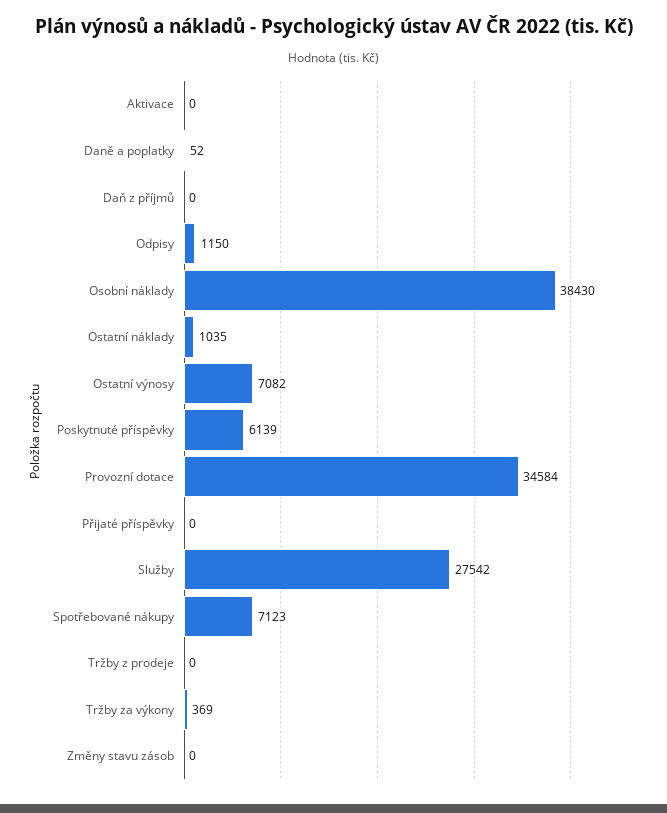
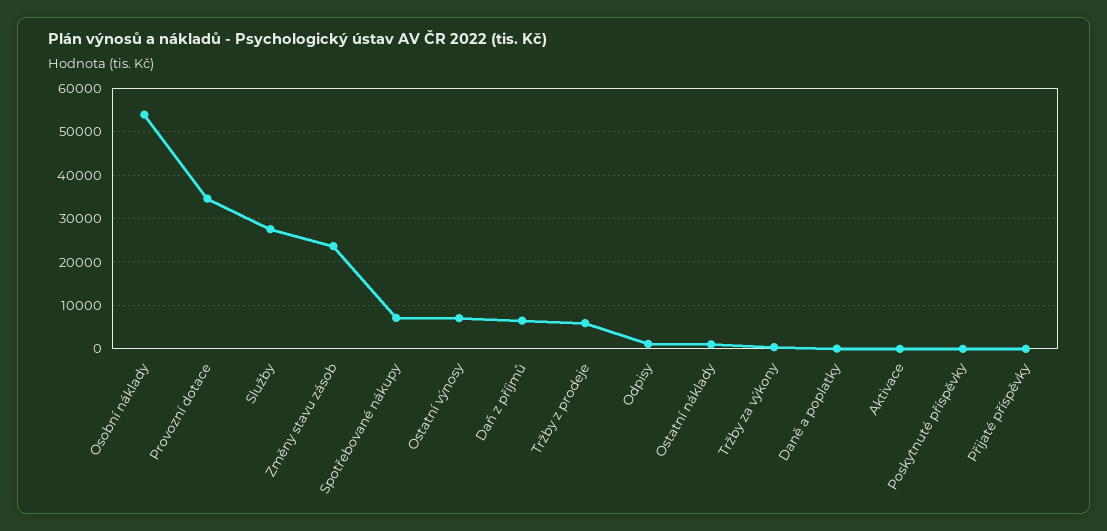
  {
    "Aktivace": 0,
    "Daně a poplatky": 52,
-   "Daň z příjmů": 0,
+   "Daň z příjmů": 6000,
    "Odpisy": 1150,
-   "Osobní náklady": 38430,
+   "Osobní náklady": 54000,
    "Ostatní náklady": 1035,
    "Ostatní výnosy": 7082,
-   "Poskytnuté příspěvky": 6139,
+   "Poskytnuté příspěvky": 0,
    "Provozní dotace": 34584,
    "Přijaté příspěvky": 0,
    "Služby": 27542,
    "Spotřebované nákupy": 7123,
-   "Tržby z prodeje": 0,
+   "Tržby z prodeje": 6000,
    "Tržby za výkony": 369,
-   "Změny stavu zásob": 0
+   "Změny stavu zásob": 24000
  }

